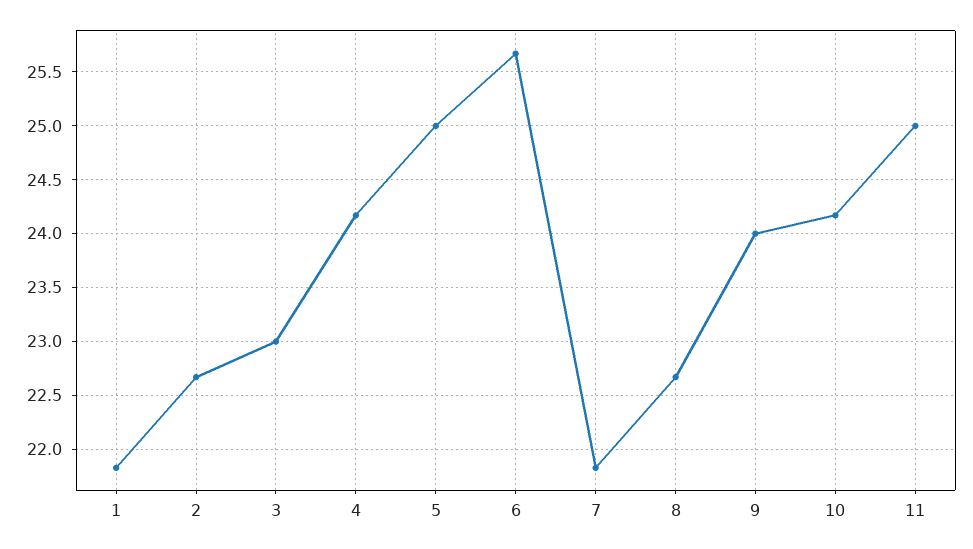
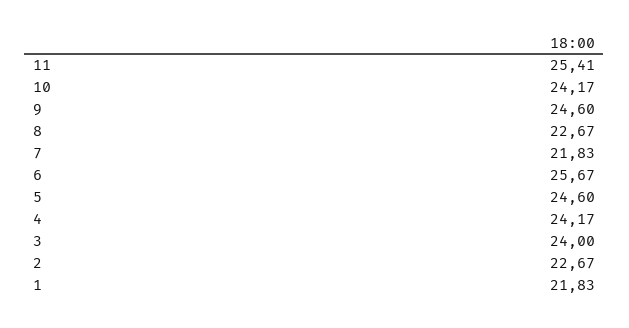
  {
    "1": 21.83,
    "2": 22.67,
-   "3": 23,
+   "3": 24,
    "4": 24.17,
-   "5": 25,
+   "5": 24.6,
    "6": 25.67,
    "7": 21.83,
    "8": 22.67,
-   "9": 24,
+   "9": 24.6,
    "10": 24.17,
-   "11": 25
+   "11": 25.41
  }

